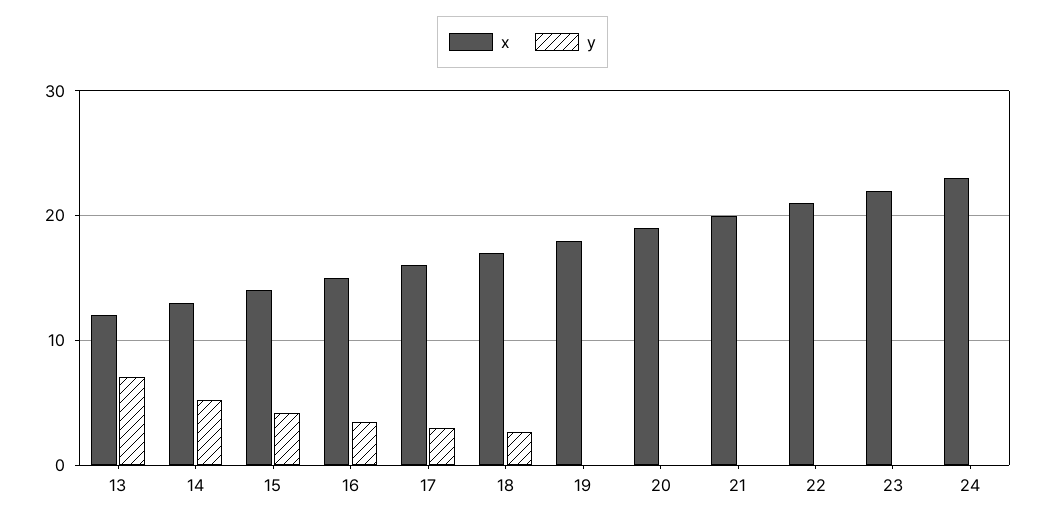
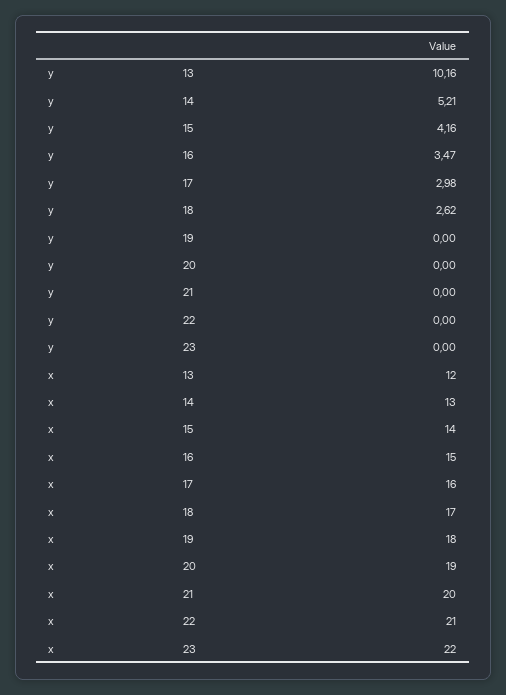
  {
    "x": {
      "13": 12,
      "14": 13,
      "15": 14,
      "16": 15,
      "17": 16,
      "18": 17,
      "19": 18,
      "20": 19,
      "21": 20,
      "22": 21,
-     "23": 22,
+     "23": 22
-     "24": 23
    },
    "y": {
-     "13": 7,
+     "13": 10.16,
      "14": 5.21,
      "15": 4.16,
      "16": 3.47,
      "17": 2.98,
      "18": 2.62,
      "19": 0,
      "20": 0,
      "21": 0,
      "22": 0,
-     "23": 0,
+     "23": 0
-     "24": 0
    }
  }

